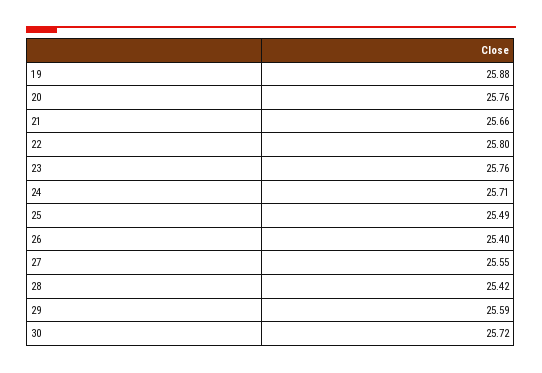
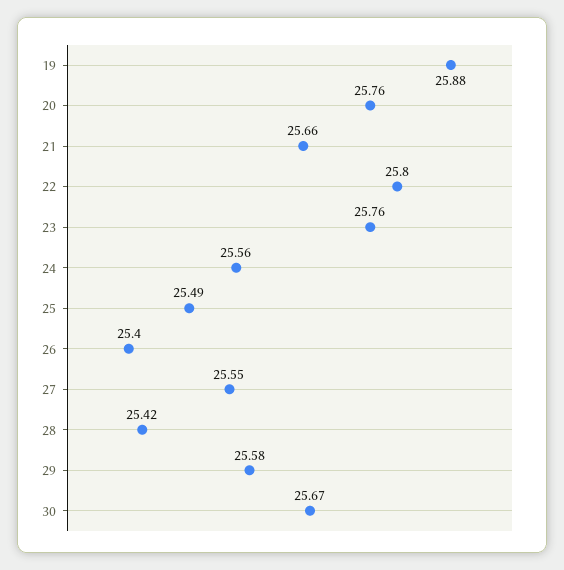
  {
    "19": 25.88,
    "20": 25.76,
    "21": 25.66,
    "22": 25.8,
    "23": 25.76,
-   "24": 25.71,
+   "24": 25.56,
    "25": 25.49,
    "26": 25.4,
    "27": 25.55,
    "28": 25.42,
-   "29": 25.59,
+   "29": 25.58,
-   "30": 25.72
+   "30": 25.67
  }

